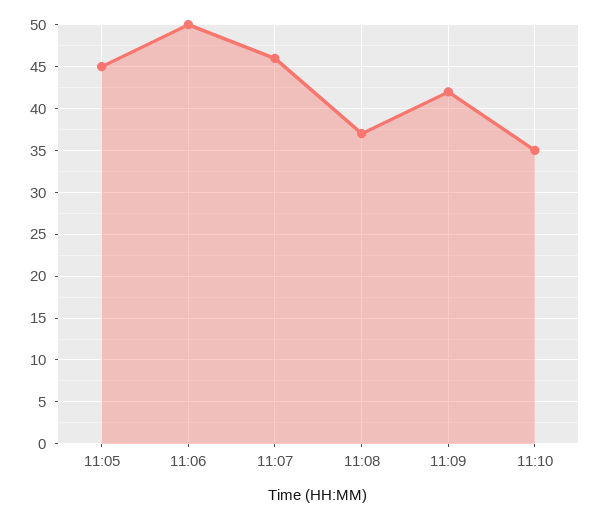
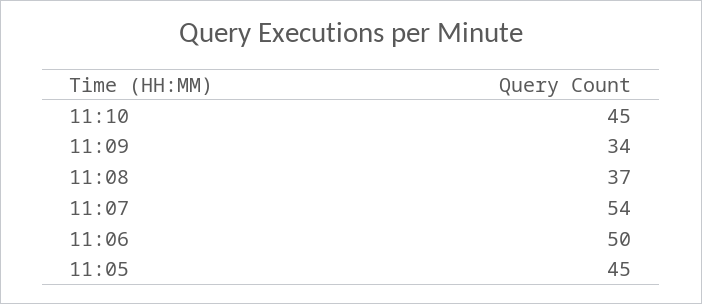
  {
    "11:05": 45,
    "11:06": 50,
-   "11:07": 46,
+   "11:07": 54,
    "11:08": 37,
-   "11:09": 42,
+   "11:09": 34,
-   "11:10": 35
+   "11:10": 45
  }

